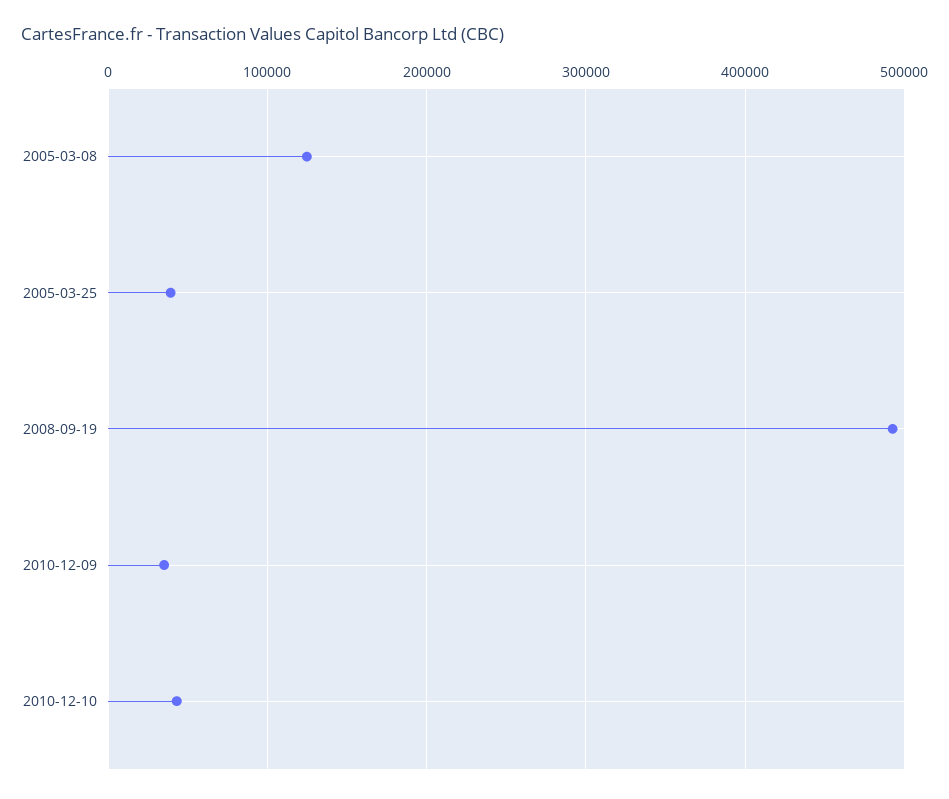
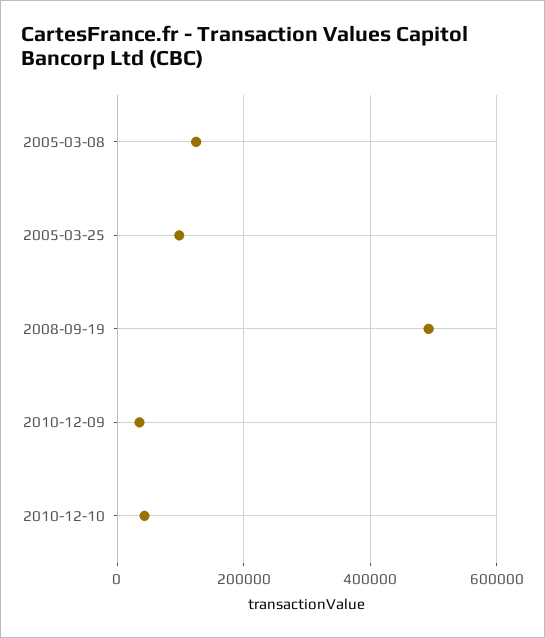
  {
    "2005-03-08": 120000,
-   "2005-03-25": 40000,
+   "2005-03-25": 100000,
    "2008-09-19": 490000,
    "2010-12-09": 40000,
    "2010-12-10": 40000
  }

